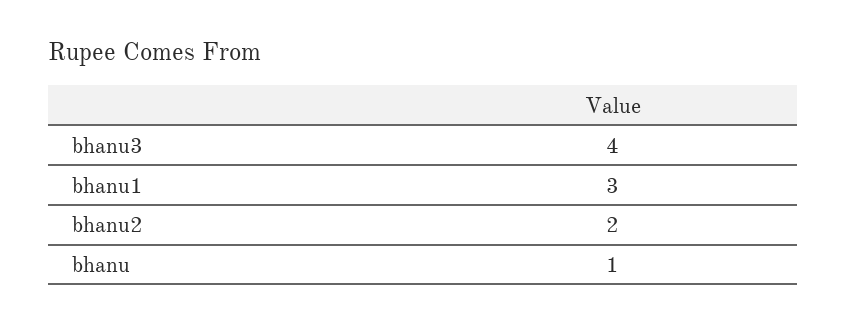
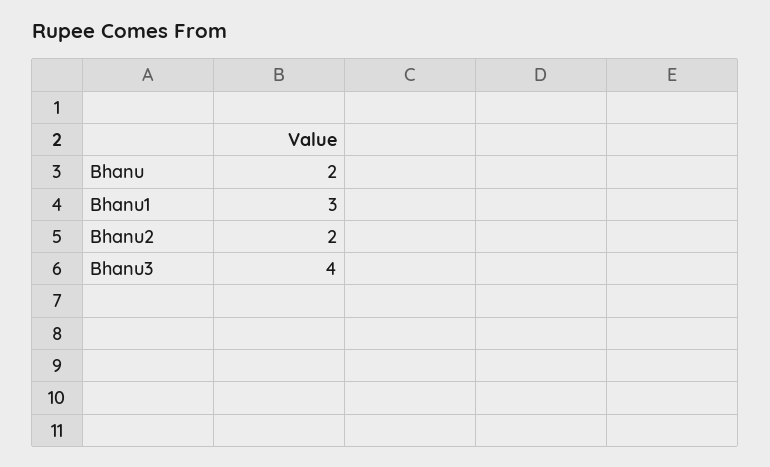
  {
    "bhanu3": 4,
    "bhanu1": 3,
    "bhanu2": 2,
-   "bhanu": 1
+   "bhanu": 2
  }

